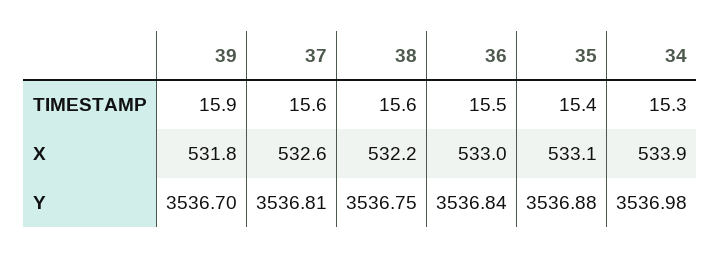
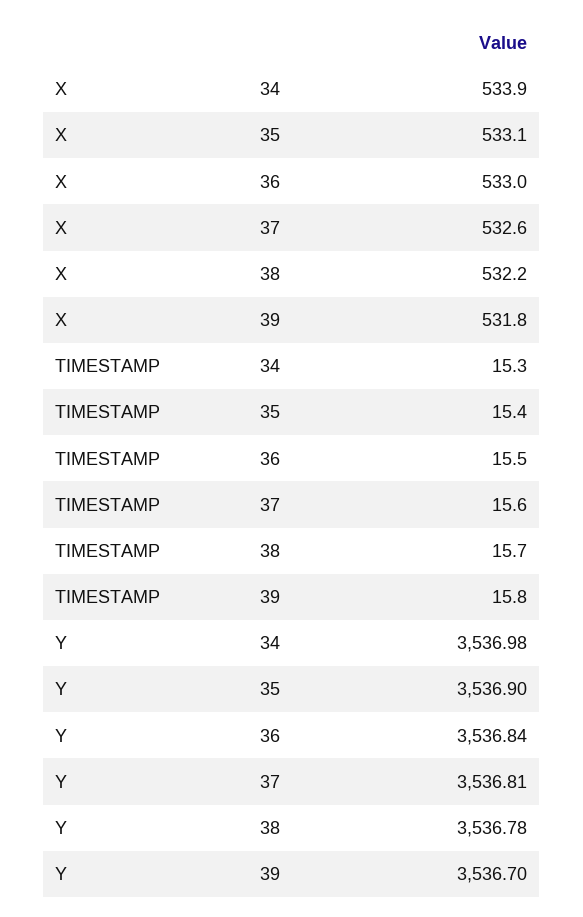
  {
    "39": {
-     "TIMESTAMP": 15.9,
+     "TIMESTAMP": 15.8,
      "X": 531.8,
      "Y": 3536.7
    },
    "37": {
      "TIMESTAMP": 15.6,
      "X": 532.6,
      "Y": 3536.81
    },
    "38": {
-     "TIMESTAMP": 15.6,
+     "TIMESTAMP": 15.7,
      "X": 532.2,
-     "Y": 3536.75
+     "Y": 3536.78
    },
    "36": {
      "TIMESTAMP": 15.5,
      "X": 533,
      "Y": 3536.84
    },
    "35": {
      "TIMESTAMP": 15.4,
      "X": 533.1,
-     "Y": 3536.88
+     "Y": 3536.9
    },
    "34": {
      "TIMESTAMP": 15.3,
      "X": 533.9,
      "Y": 3536.98
    }
  }

